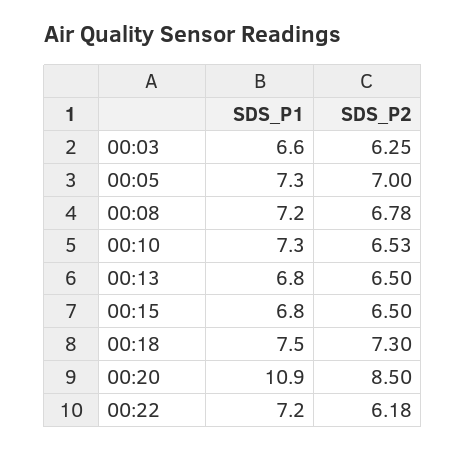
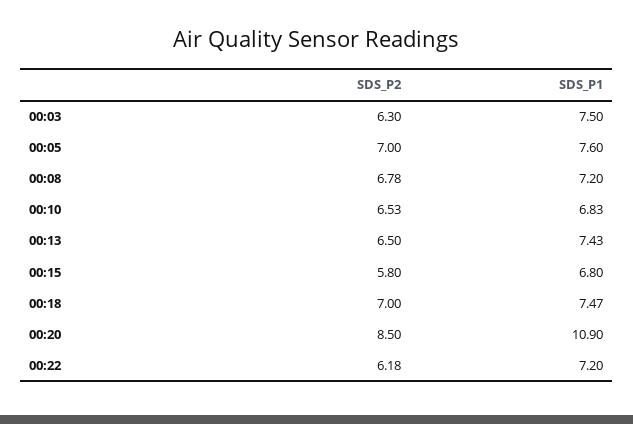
  {
    "SDS_P1": {
-     "00:03": 6.6,
+     "00:03": 7.5,
-     "00:05": 7.3,
+     "00:05": 7.6,
      "00:08": 7.2,
-     "00:10": 7.3,
+     "00:10": 6.83,
-     "00:13": 6.8,
+     "00:13": 7.43,
      "00:15": 6.8,
      "00:18": 7.47,
      "00:20": 10.9,
      "00:22": 7.2
    },
    "SDS_P2": {
-     "00:03": 6.25,
+     "00:03": 6.3,
      "00:05": 7,
      "00:08": 6.78,
      "00:10": 6.53,
      "00:13": 6.5,
-     "00:15": 6.5,
+     "00:15": 5.8,
-     "00:18": 7.3,
+     "00:18": 7,
      "00:20": 8.5,
      "00:22": 6.18
    }
  }

